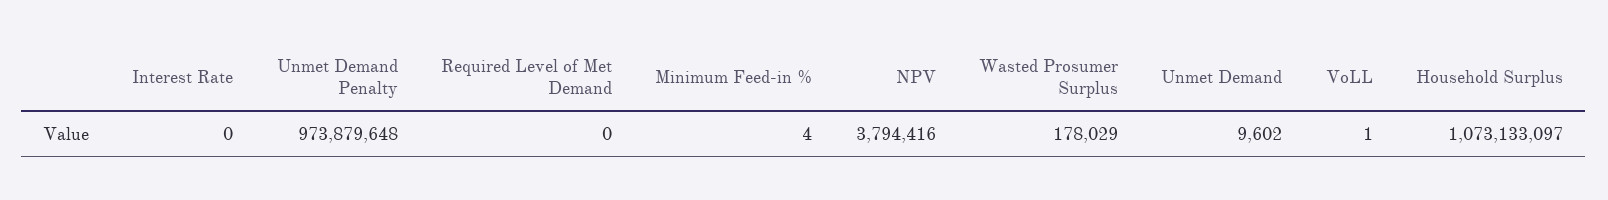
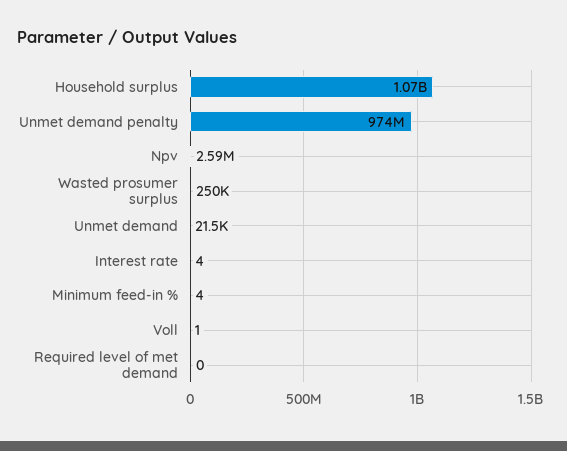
  {
-   "Interest Rate": 0,
+   "Interest Rate": 4,
    "Unmet Demand Penalty": 973879648,
    "Required Level of Met Demand": 0,
    "Minimum Feed-in %": 4,
-   "NPV": 3794416,
+   "NPV": 2590000,
-   "Wasted Prosumer Surplus": 178029,
+   "Wasted Prosumer Surplus": 250000,
-   "Unmet Demand": 9602,
+   "Unmet Demand": 21500,
    "VoLL": 1,
    "Household Surplus": 1073133097
  }

